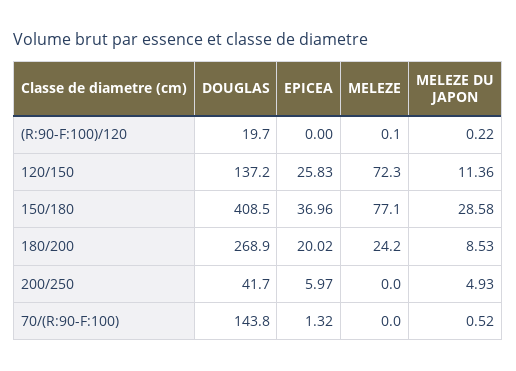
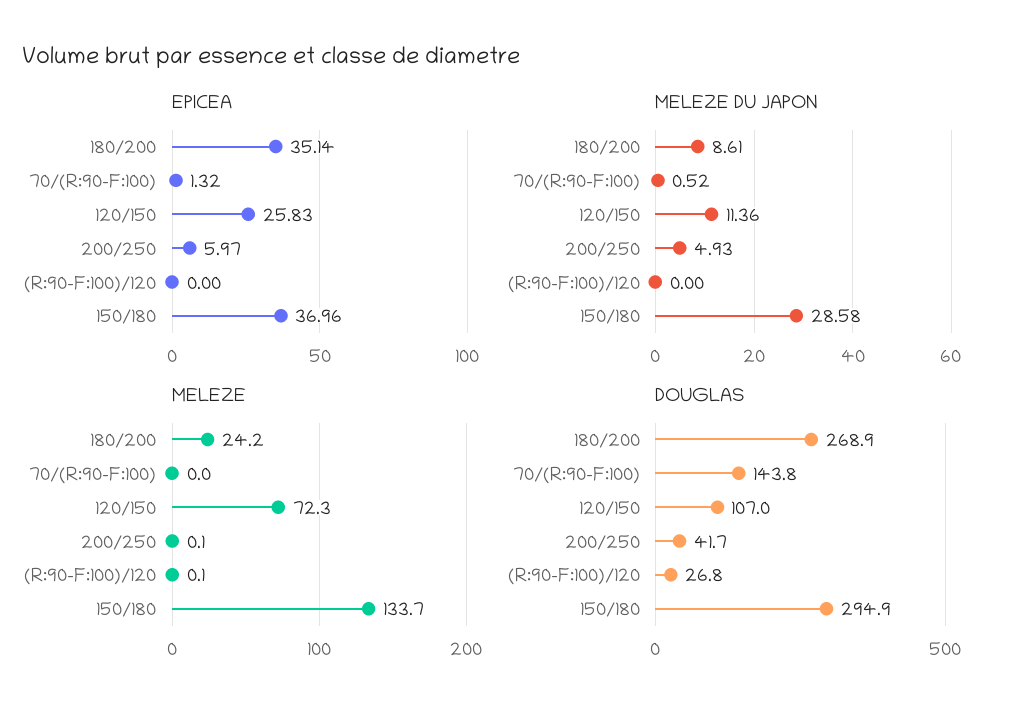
  {
    "DOUGLAS": {
-     "(R:90-F:100)/120": 19.7,
+     "(R:90-F:100)/120": 26.8,
-     "120/150": 137.2,
+     "120/150": 107,
-     "150/180": 408.5,
+     "150/180": 294.9,
      "180/200": 268.9,
      "200/250": 41.7,
      "70/(R:90-F:100)": 143.8
    },
    "EPICEA": {
      "(R:90-F:100)/120": 0,
      "120/150": 25.83,
      "150/180": 36.96,
-     "180/200": 20.02,
+     "180/200": 35.14,
      "200/250": 5.97,
      "70/(R:90-F:100)": 1.32
    },
    "MELEZE": {
      "(R:90-F:100)/120": 0.1,
      "120/150": 72.3,
-     "150/180": 77.1,
+     "150/180": 133.7,
      "180/200": 24.2,
-     "200/250": 0,
+     "200/250": 0.1,
      "70/(R:90-F:100)": 0
    },
    "MELEZE DU JAPON": {
-     "(R:90-F:100)/120": 0.22,
+     "(R:90-F:100)/120": 0,
      "120/150": 11.36,
      "150/180": 28.58,
-     "180/200": 8.53,
+     "180/200": 8.61,
      "200/250": 4.93,
      "70/(R:90-F:100)": 0.52
    }
  }

